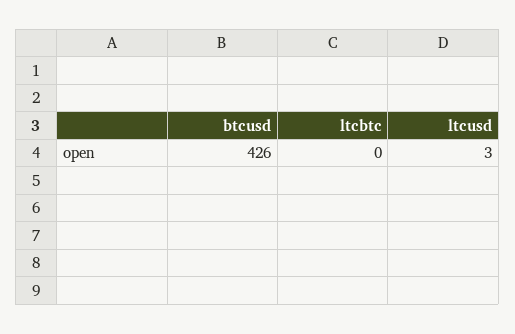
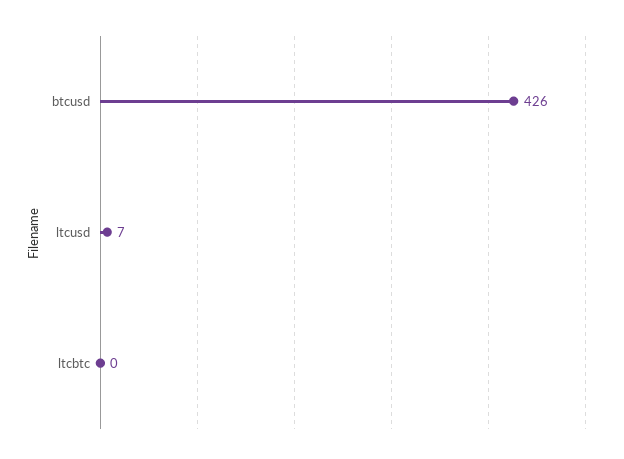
  {
    "btcusd": 426,
    "ltcbtc": 0,
-   "ltcusd": 3
+   "ltcusd": 7
  }

